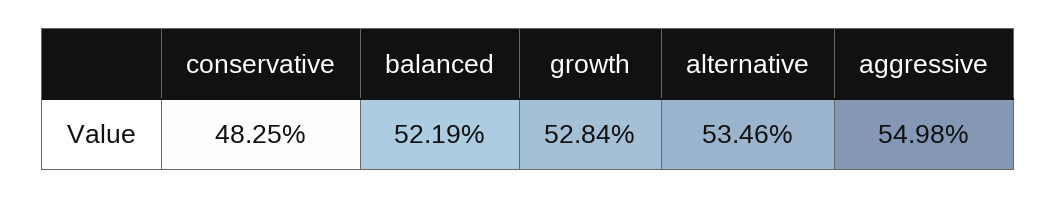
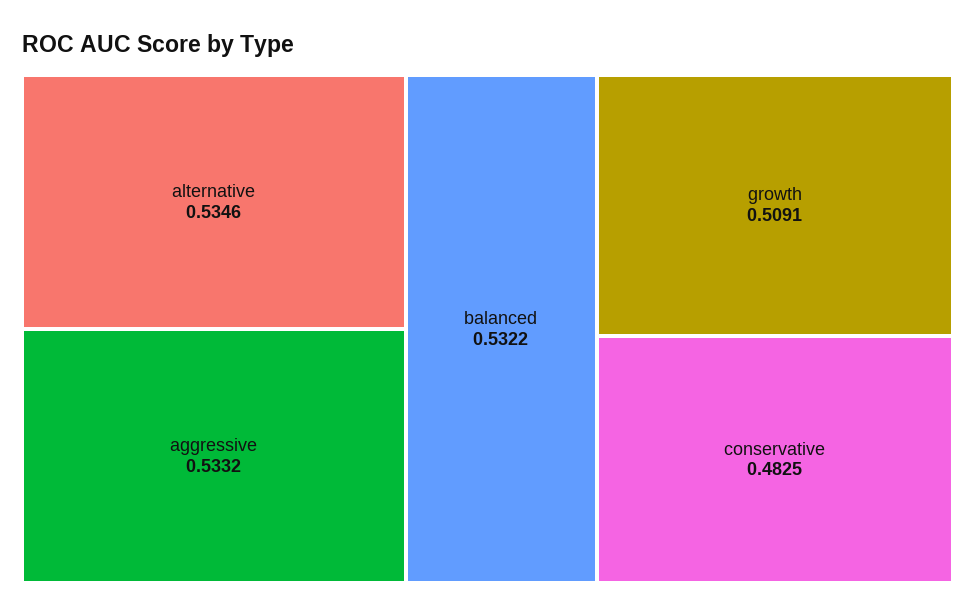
  {
    "conservative": 0.4825,
-   "balanced": 0.5219,
+   "balanced": 0.5322,
-   "growth": 0.5284,
+   "growth": 0.5091,
    "alternative": 0.5346,
-   "aggressive": 0.5498
+   "aggressive": 0.5332
  }

